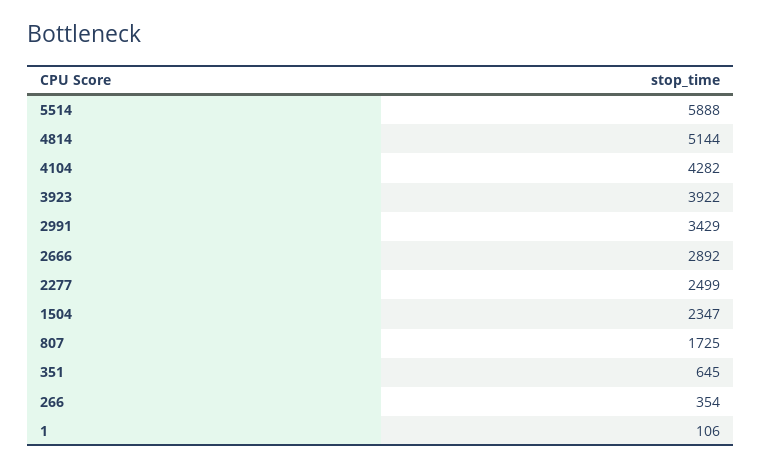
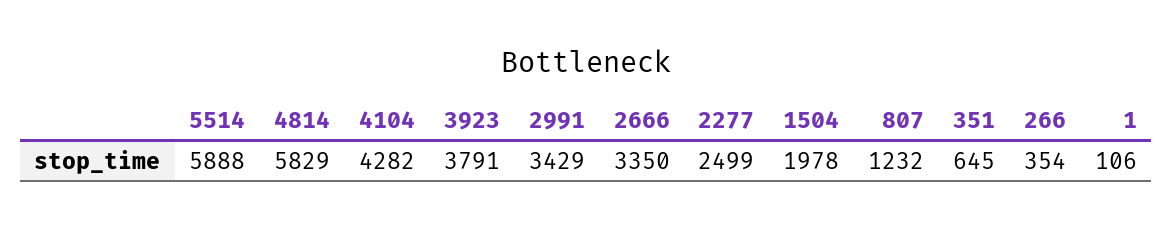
  {
    "5514": 5888,
-   "4814": 5144,
+   "4814": 5829,
    "4104": 4282,
-   "3923": 3922,
+   "3923": 3791,
    "2991": 3429,
-   "2666": 2892,
+   "2666": 3350,
    "2277": 2499,
-   "1504": 2347,
+   "1504": 1978,
-   "807": 1725,
+   "807": 1232,
    "351": 645,
    "266": 354,
    "1": 106
  }

